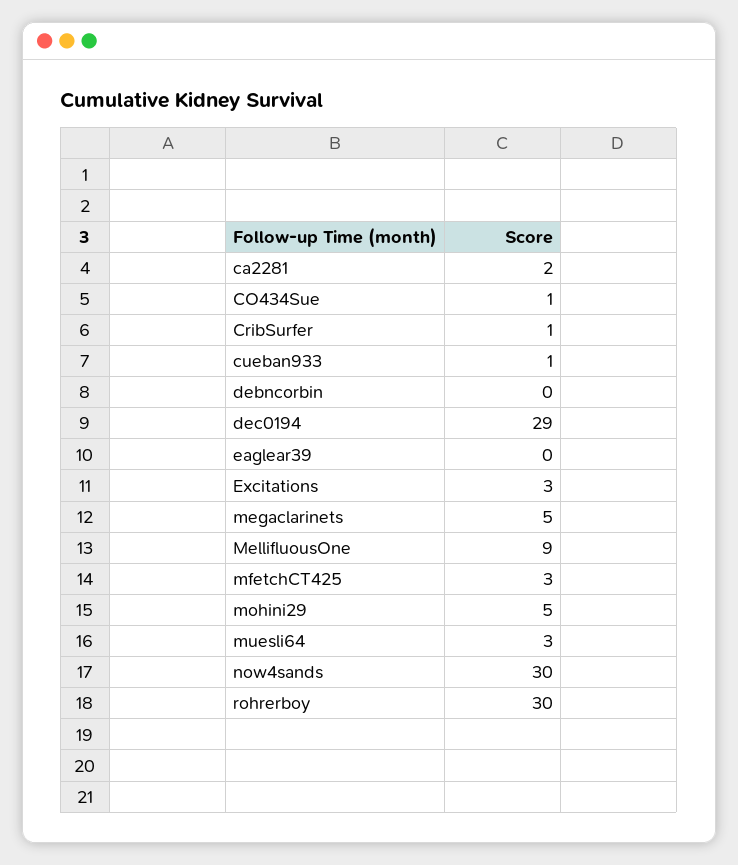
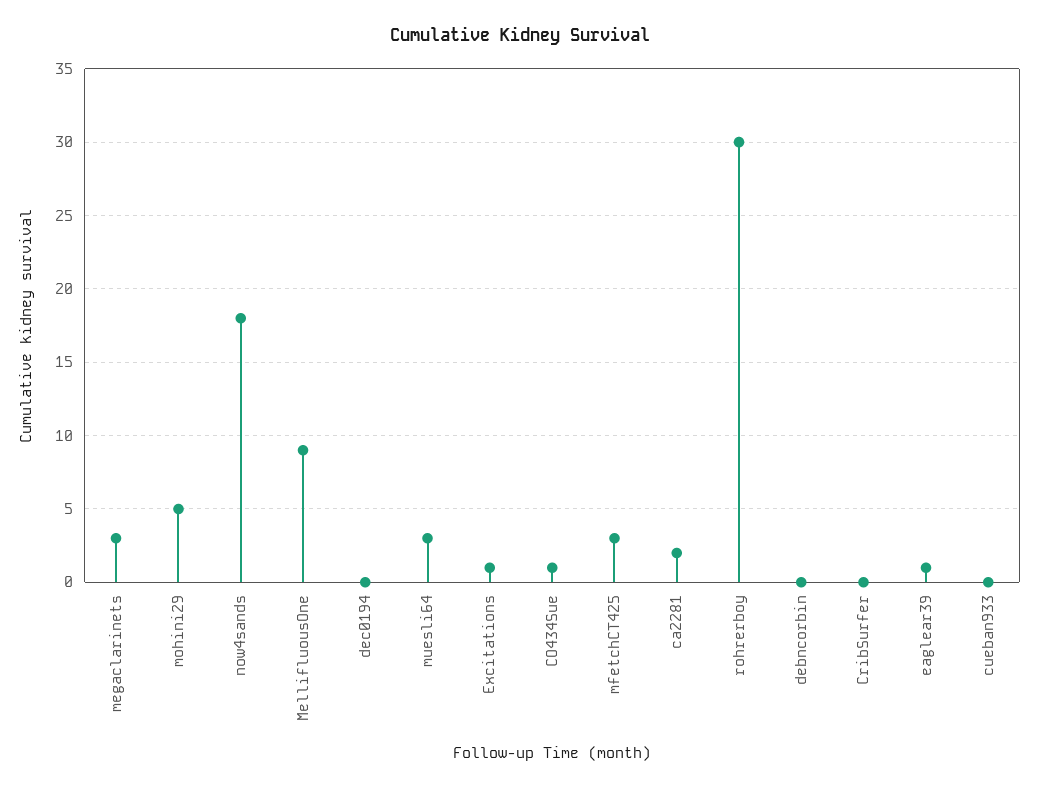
  {
    "ca2281": 2,
    "CO434Sue": 1,
-   "CribSurfer": 1,
+   "CribSurfer": 0,
-   "cueban933": 1,
+   "cueban933": 0,
    "debncorbin": 0,
-   "dec0194": 29,
+   "dec0194": 0,
-   "eaglear39": 0,
+   "eaglear39": 1,
-   "Excitations": 3,
+   "Excitations": 1,
-   "megaclarinets": 5,
+   "megaclarinets": 3,
    "MellifluousOne": 9,
    "mfetchCT425": 3,
    "mohini29": 5,
    "muesli64": 3,
-   "now4sands": 30,
+   "now4sands": 18,
    "rohrerboy": 30
  }

